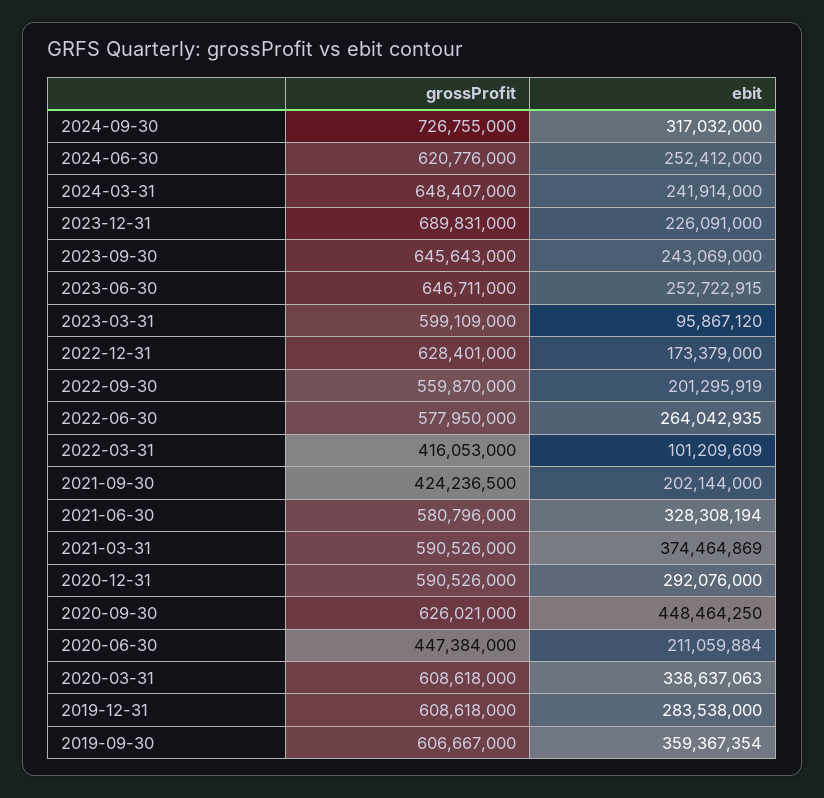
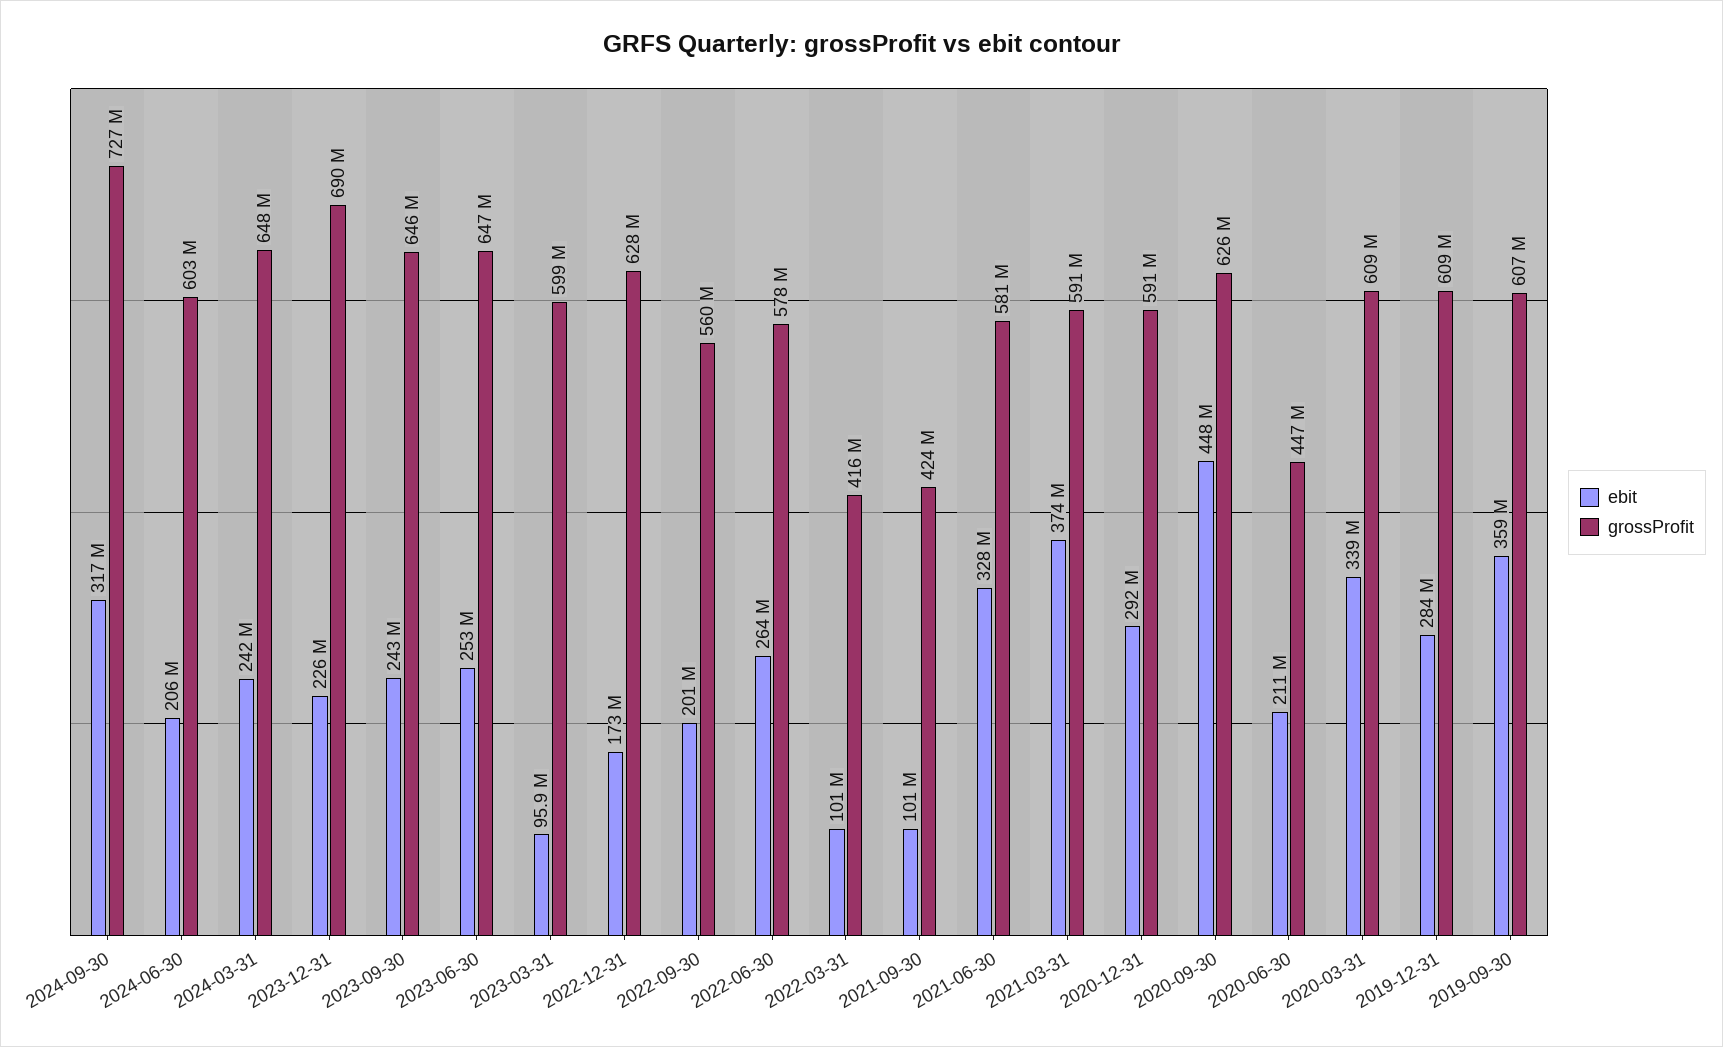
  {
    "grossProfit": {
      "2024-09-30": 726755000,
-     "2024-06-30": 620776000,
+     "2024-06-30": 603000000,
      "2024-03-31": 648407000,
      "2023-12-31": 689831000,
      "2023-09-30": 645643000,
      "2023-06-30": 646711000,
      "2023-03-31": 599109000,
      "2022-12-31": 628401000,
      "2022-09-30": 559870000,
      "2022-06-30": 577950000,
      "2022-03-31": 416053000,
      "2021-09-30": 424236500,
      "2021-06-30": 580796000,
      "2021-03-31": 590526000,
      "2020-12-31": 590526000,
      "2020-09-30": 626021000,
      "2020-06-30": 447384000,
      "2020-03-31": 608618000,
      "2019-12-31": 608618000,
      "2019-09-30": 606667000
    },
    "ebit": {
      "2024-09-30": 317032000,
-     "2024-06-30": 252412000,
+     "2024-06-30": 206000000,
      "2024-03-31": 241914000,
      "2023-12-31": 226091000,
      "2023-09-30": 243069000,
      "2023-06-30": 252722915,
      "2023-03-31": 95867120,
      "2022-12-31": 173379000,
      "2022-09-30": 201295919,
      "2022-06-30": 264042935,
      "2022-03-31": 101209609,
-     "2021-09-30": 202144000,
+     "2021-09-30": 101000000,
      "2021-06-30": 328308194,
      "2021-03-31": 374464869,
      "2020-12-31": 292076000,
      "2020-09-30": 448464250,
      "2020-06-30": 211059884,
      "2020-03-31": 338637063,
      "2019-12-31": 283538000,
      "2019-09-30": 359367354
    }
  }

